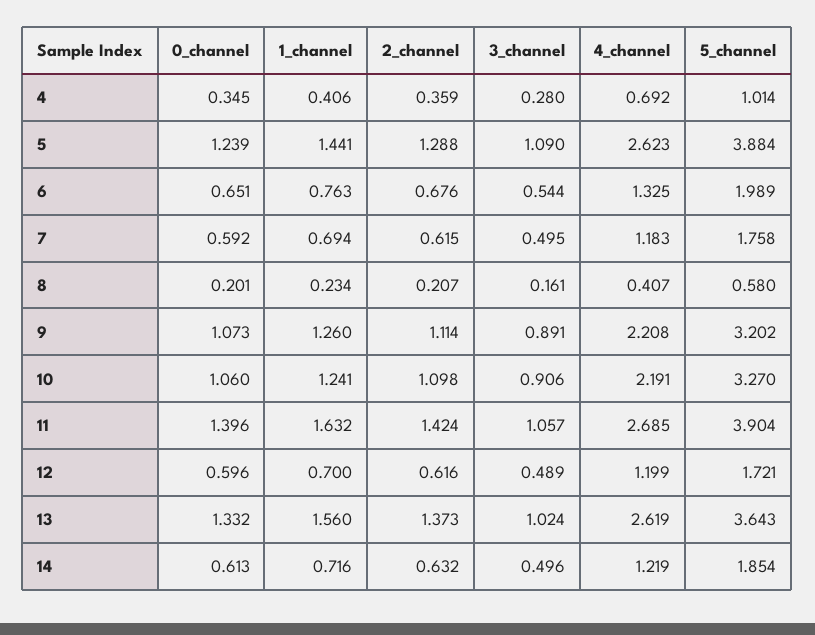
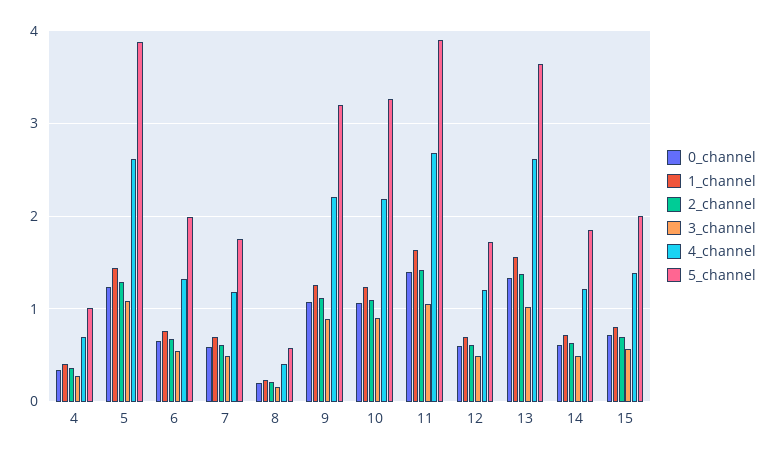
  {
    "0_channel": {
      "4": 0.345,
      "5": 1.239,
      "6": 0.651,
      "7": 0.592,
      "8": 0.201,
      "9": 1.073,
      "10": 1.06,
      "11": 1.396,
      "12": 0.596,
      "13": 1.332,
-     "14": 0.613
+     "14": 0.613,
+     "15": 0.7
    },
    "1_channel": {
      "4": 0.406,
      "5": 1.441,
      "6": 0.763,
      "7": 0.694,
      "8": 0.234,
      "9": 1.26,
      "10": 1.241,
      "11": 1.632,
      "12": 0.7,
      "13": 1.56,
-     "14": 0.716
+     "14": 0.716,
+     "15": 0.8
    },
    "2_channel": {
      "4": 0.359,
      "5": 1.288,
      "6": 0.676,
      "7": 0.615,
      "8": 0.207,
      "9": 1.114,
      "10": 1.098,
      "11": 1.424,
      "12": 0.616,
      "13": 1.373,
-     "14": 0.632
+     "14": 0.632,
+     "15": 0.7
    },
    "3_channel": {
      "4": 0.28,
      "5": 1.09,
      "6": 0.544,
      "7": 0.495,
      "8": 0.161,
      "9": 0.891,
      "10": 0.906,
      "11": 1.057,
      "12": 0.489,
      "13": 1.024,
-     "14": 0.496
+     "14": 0.496,
+     "15": 0.6
    },
    "4_channel": {
      "4": 0.692,
      "5": 2.623,
      "6": 1.325,
      "7": 1.183,
      "8": 0.407,
      "9": 2.208,
      "10": 2.191,
      "11": 2.685,
      "12": 1.199,
      "13": 2.619,
-     "14": 1.219
+     "14": 1.219,
+     "15": 1.4
    },
    "5_channel": {
      "4": 1.014,
      "5": 3.884,
      "6": 1.989,
      "7": 1.758,
      "8": 0.58,
      "9": 3.202,
      "10": 3.27,
      "11": 3.904,
      "12": 1.721,
      "13": 3.643,
-     "14": 1.854
+     "14": 1.854,
+     "15": 2
    }
  }

